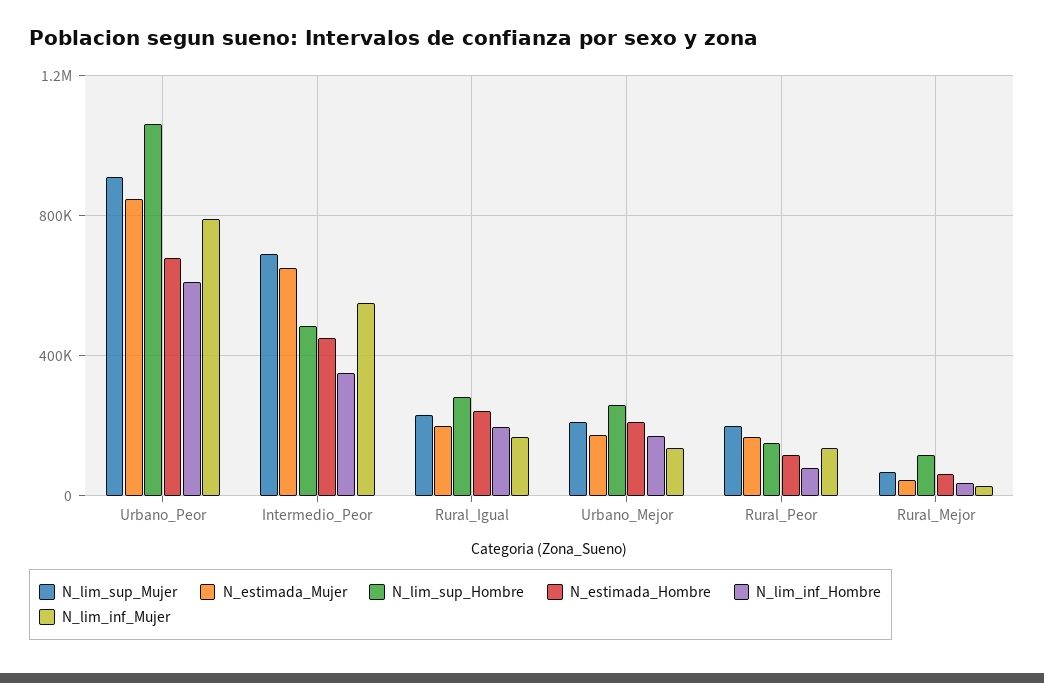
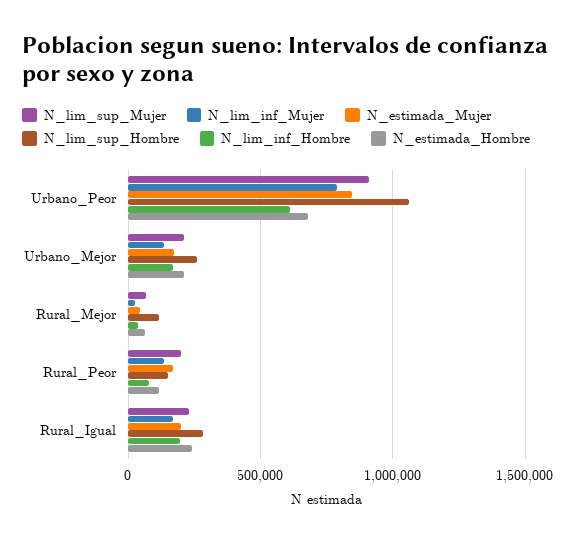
  {
    "N_lim_sup_Mujer": {
      "Urbano_Peor": 900000,
-     "Intermedio_Peor": 700000,
      "Rural_Igual": 250000,
      "Urbano_Mejor": 200000,
      "Rural_Peor": 200000,
      "Rural_Mejor": 50000
    },
    "N_estimada_Mujer": {
      "Urbano_Peor": 850000,
-     "Intermedio_Peor": 650000,
      "Rural_Igual": 200000,
      "Urbano_Mejor": 150000,
      "Rural_Peor": 150000,
      "Rural_Mejor": 50000
    },
    "N_lim_sup_Hombre": {
      "Urbano_Peor": 1050000,
-     "Intermedio_Peor": 500000,
      "Rural_Igual": 300000,
      "Urbano_Mejor": 250000,
      "Rural_Peor": 150000,
      "Rural_Mejor": 100000
    },
    "N_estimada_Hombre": {
      "Urbano_Peor": 700000,
-     "Intermedio_Peor": 450000,
      "Rural_Igual": 250000,
      "Urbano_Mejor": 200000,
      "Rural_Peor": 100000,
      "Rural_Mejor": 50000
    },
    "N_lim_inf_Hombre": {
      "Urbano_Peor": 600000,
-     "Intermedio_Peor": 350000,
      "Rural_Igual": 200000,
      "Urbano_Mejor": 150000,
      "Rural_Peor": 100000,
      "Rural_Mejor": 50000
    },
    "N_lim_inf_Mujer": {
      "Urbano_Peor": 800000,
-     "Intermedio_Peor": 550000,
      "Rural_Igual": 150000,
      "Urbano_Mejor": 150000,
      "Rural_Peor": 150000,
      "Rural_Mejor": 50000
    }
  }

